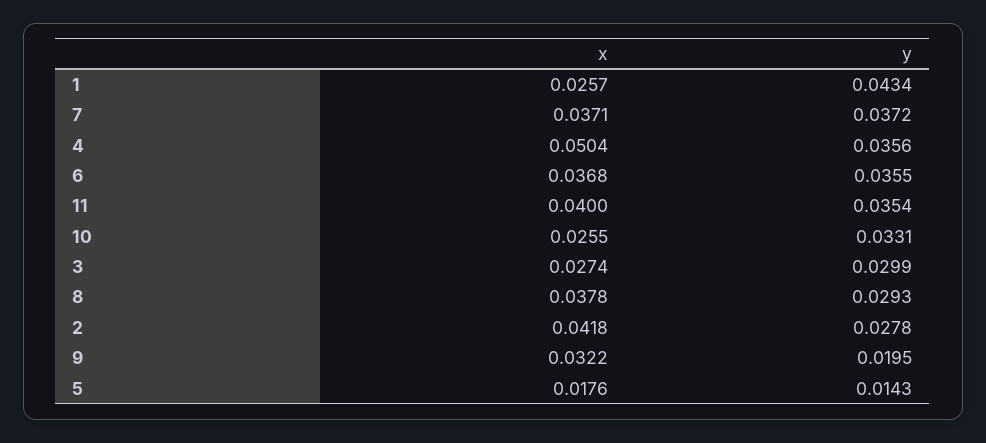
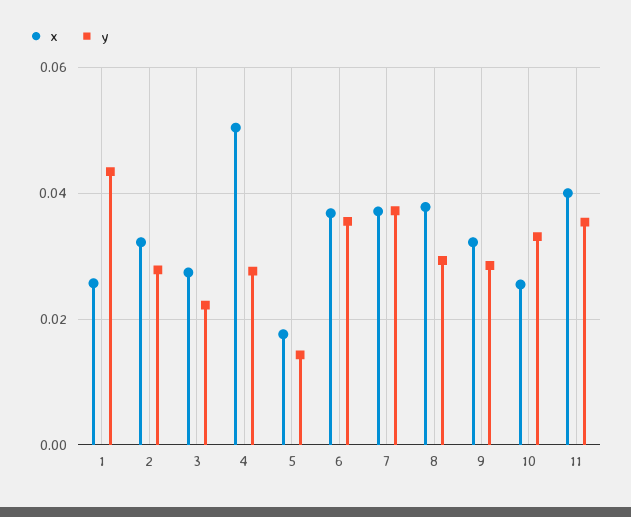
  {
    "x": {
      "1": 0.0257,
      "7": 0.0371,
      "4": 0.0504,
      "6": 0.0368,
      "11": 0.04,
      "10": 0.0255,
      "3": 0.0274,
      "8": 0.0378,
-     "2": 0.0418,
+     "2": 0.032,
      "9": 0.0322,
      "5": 0.0176
    },
    "y": {
      "1": 0.0434,
      "7": 0.0372,
-     "4": 0.0356,
+     "4": 0.028,
      "6": 0.0355,
      "11": 0.0354,
      "10": 0.0331,
-     "3": 0.0299,
+     "3": 0.022,
      "8": 0.0293,
      "2": 0.0278,
-     "9": 0.0195,
+     "9": 0.028,
      "5": 0.0143
    }
  }

